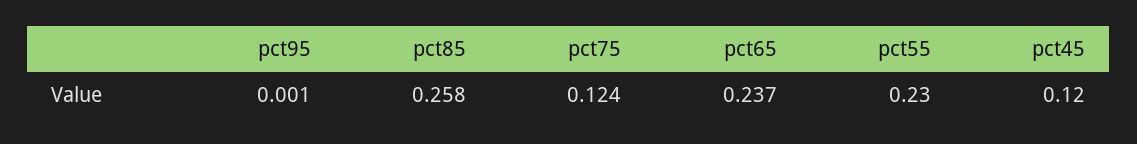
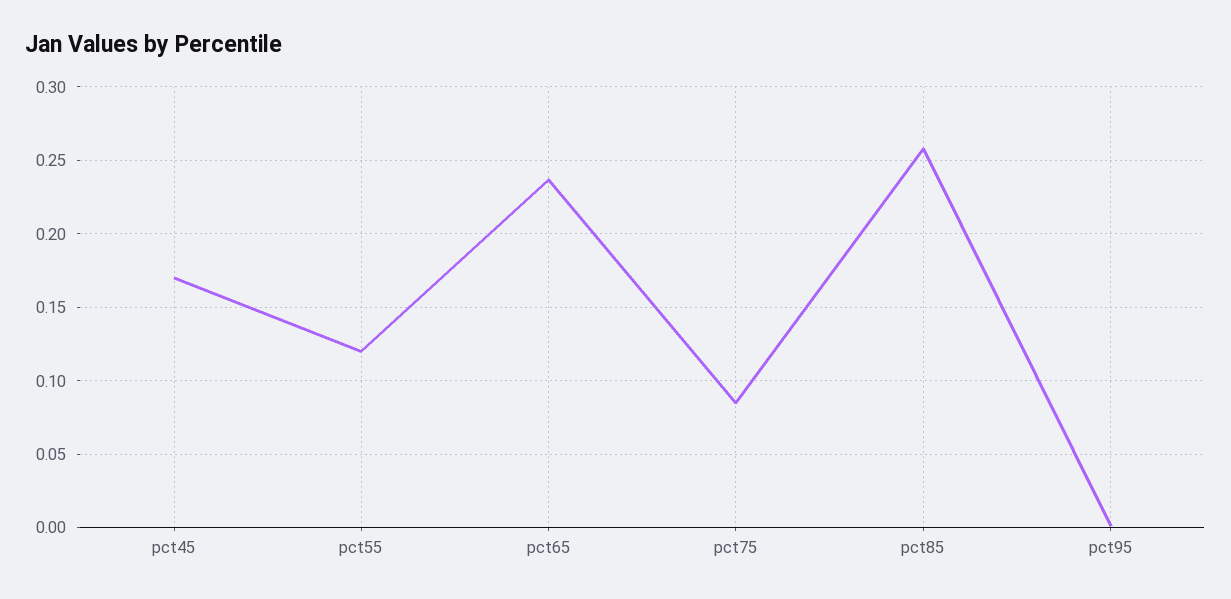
  {
    "pct95": 0.001,
    "pct85": 0.258,
-   "pct75": 0.124,
+   "pct75": 0.085,
    "pct65": 0.237,
-   "pct55": 0.23,
+   "pct55": 0.12,
-   "pct45": 0.12
+   "pct45": 0.17
  }

